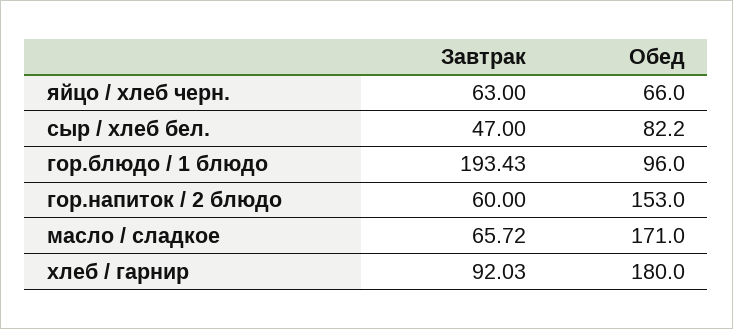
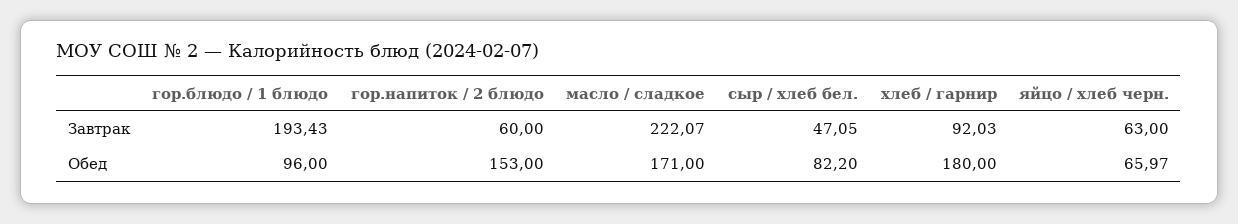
  {
    "Завтрак": {
      "яйцо / хлеб черн.": 63,
-     "сыр / хлеб бел.": 47,
+     "сыр / хлеб бел.": 47.05,
      "гор.блюдо / 1 блюдо": 193.43,
      "гор.напиток / 2 блюдо": 60,
-     "масло / сладкое": 65.72,
+     "масло / сладкое": 222.07,
      "хлеб / гарнир": 92.03
    },
    "Обед": {
-     "яйцо / хлеб черн.": 66,
+     "яйцо / хлеб черн.": 65.97,
      "сыр / хлеб бел.": 82.2,
      "гор.блюдо / 1 блюдо": 96,
      "гор.напиток / 2 блюдо": 153,
      "масло / сладкое": 171,
      "хлеб / гарнир": 180
    }
  }

